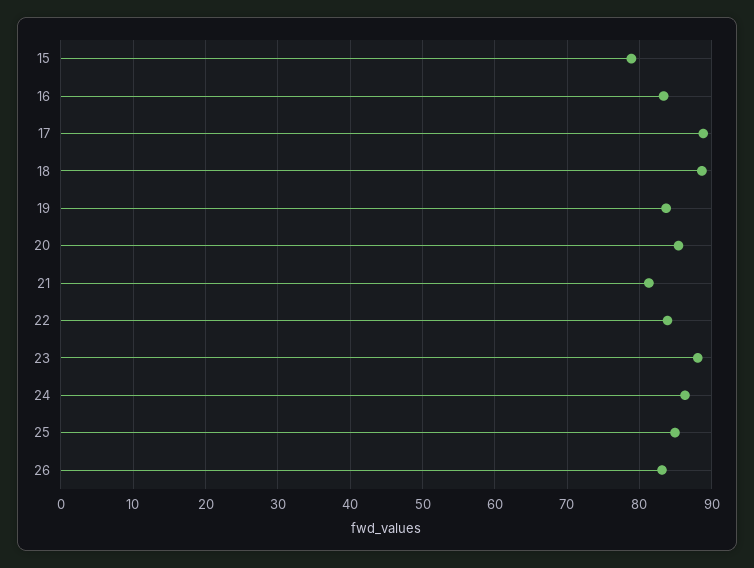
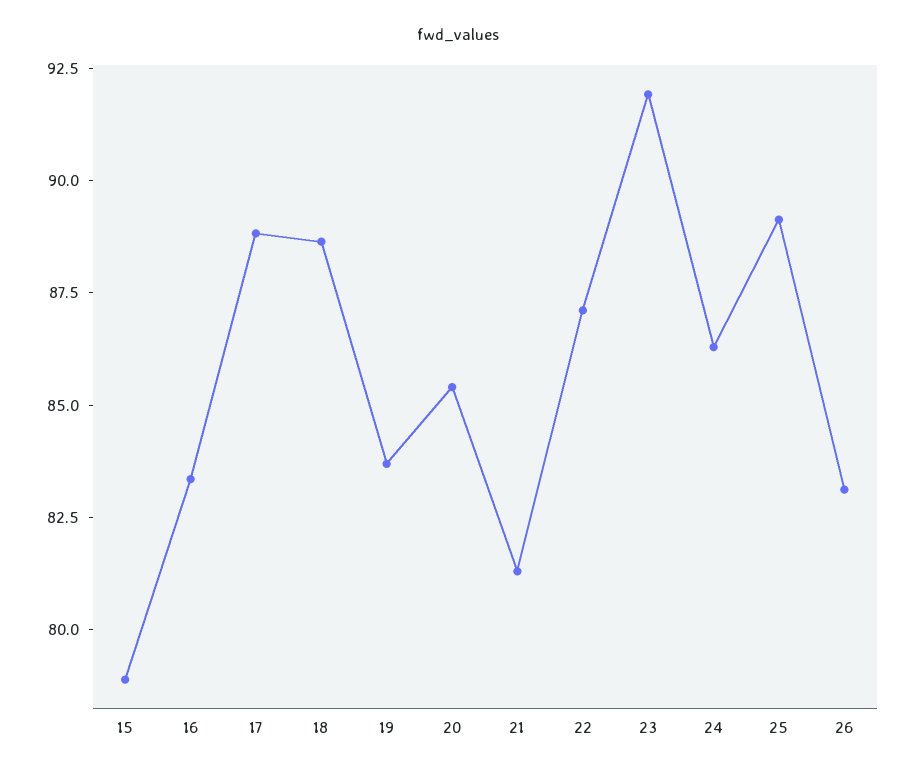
  {
    "15": 79,
    "16": 83.5,
    "17": 89,
    "18": 88.5,
    "19": 83.5,
    "20": 85.5,
    "21": 81.5,
-   "22": 84,
+   "22": 87,
-   "23": 88,
+   "23": 92,
    "24": 86.5,
-   "25": 85,
+   "25": 89,
    "26": 83
  }

